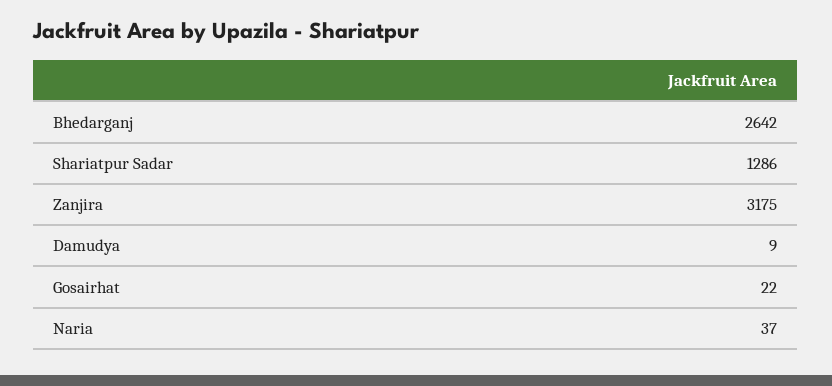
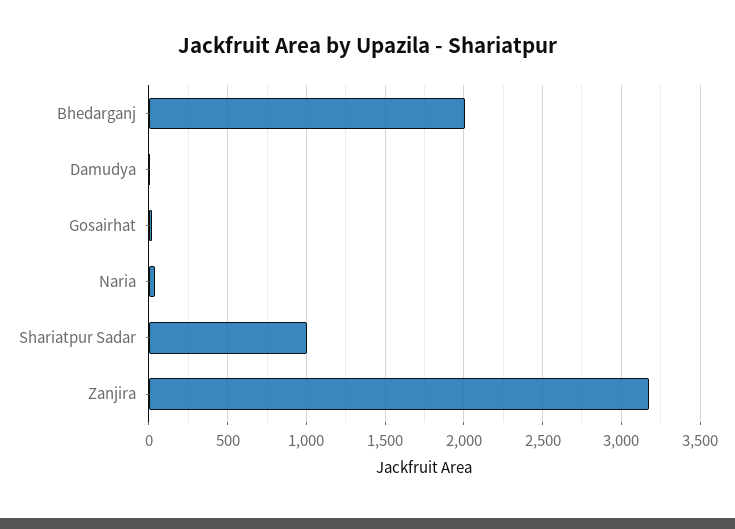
  {
-   "Bhedarganj": 2642,
+   "Bhedarganj": 2000,
-   "Shariatpur Sadar": 1286,
+   "Shariatpur Sadar": 1000,
    "Zanjira": 3175,
    "Damudya": 9,
    "Gosairhat": 22,
    "Naria": 37
  }

